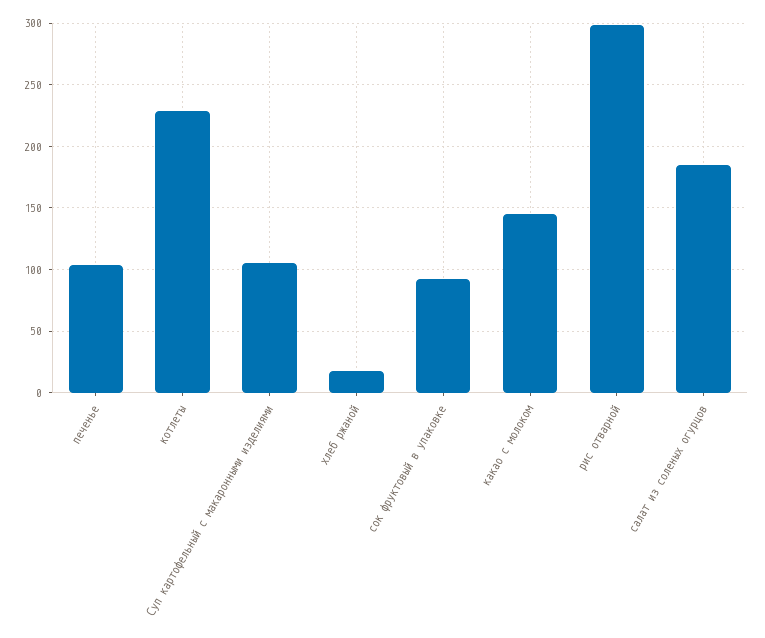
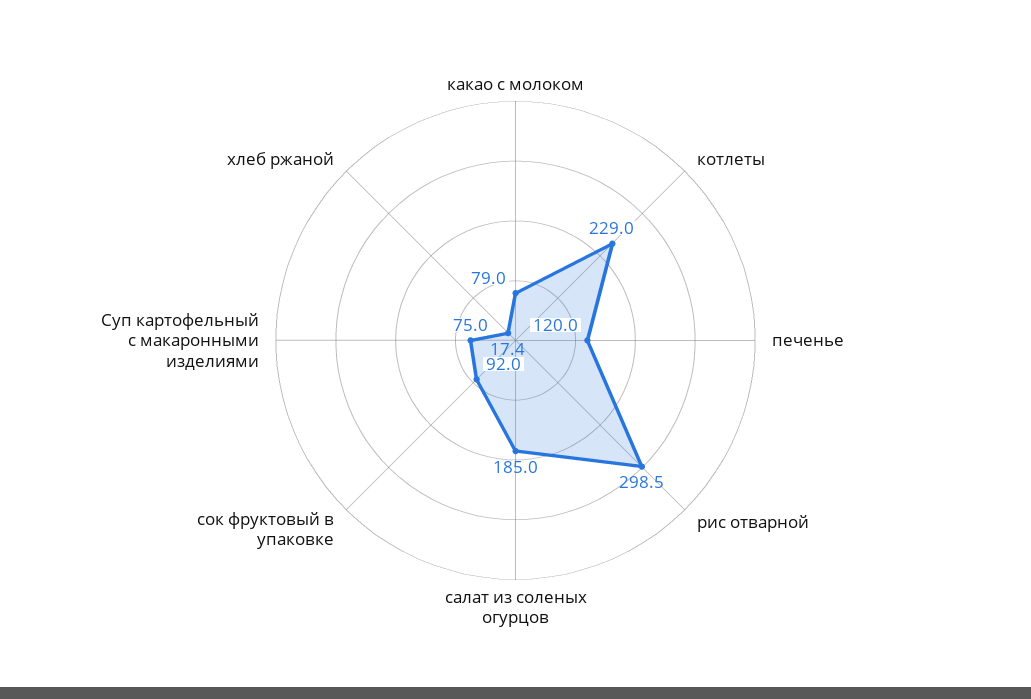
  {
-   "печенье": 105,
+   "печенье": 120,
    "котлеты": 229,
-   "Суп картофельный с макаронными изделиями": 105,
+   "Суп картофельный с макаронными изделиями": 75,
    "хлеб ржаной": 17.4,
    "сок фруктовый в упаковке": 92,
-   "какао с молоком": 145,
+   "какао с молоком": 79,
    "рис отварной": 298.5,
    "салат из соленых огурцов": 185
  }

